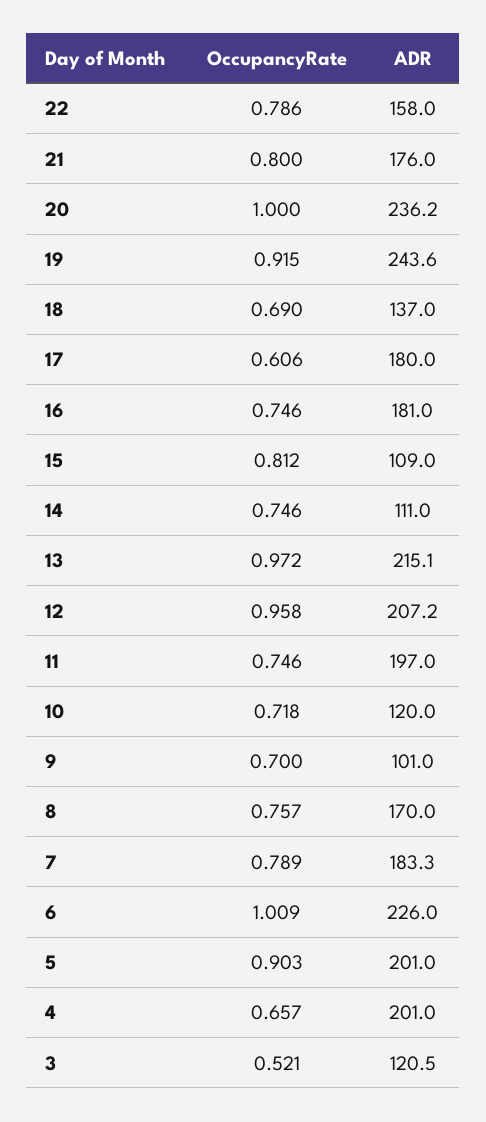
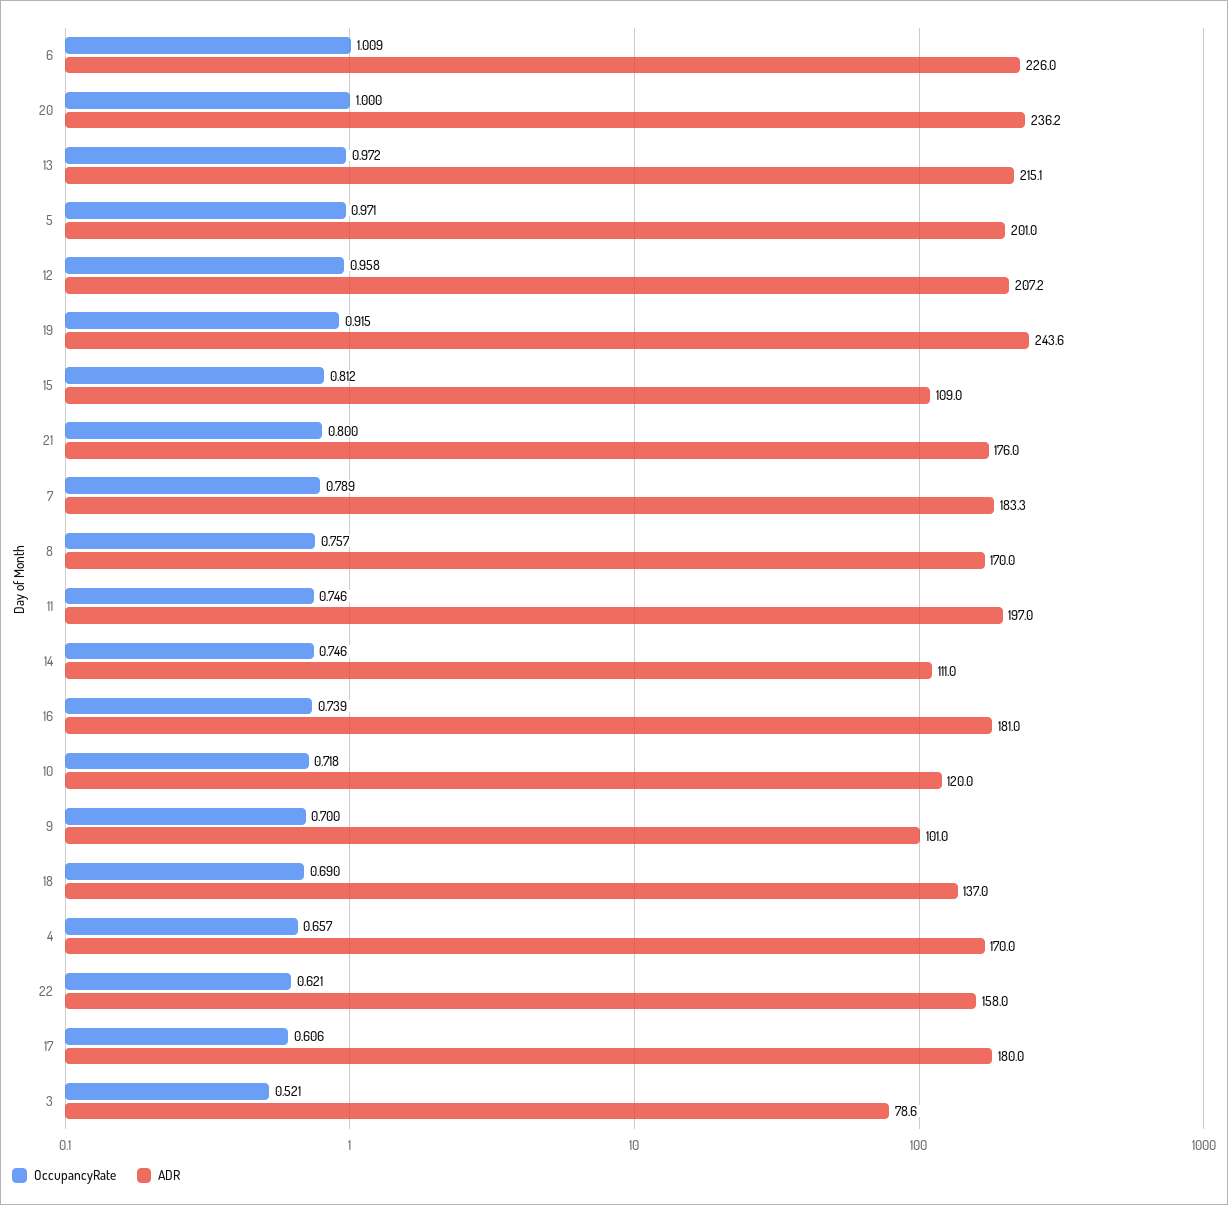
  {
    "OccupancyRate": {
-     "22": 0.786,
+     "22": 0.621,
      "21": 0.8,
      "20": 1,
      "19": 0.915,
      "18": 0.69,
      "17": 0.606,
-     "16": 0.746,
+     "16": 0.739,
      "15": 0.812,
      "14": 0.746,
      "13": 0.972,
      "12": 0.958,
      "11": 0.746,
      "10": 0.718,
      "9": 0.7,
      "8": 0.757,
      "7": 0.789,
      "6": 1.009,
-     "5": 0.903,
+     "5": 0.971,
      "4": 0.657,
      "3": 0.521
    },
    "ADR": {
      "22": 158,
      "21": 176,
      "20": 236.2,
      "19": 243.6,
      "18": 137,
      "17": 180,
      "16": 181,
      "15": 109,
      "14": 111,
      "13": 215.1,
      "12": 207.2,
      "11": 197,
      "10": 120,
      "9": 101,
      "8": 170,
      "7": 183.3,
      "6": 226,
      "5": 201,
-     "4": 201,
+     "4": 170,
-     "3": 120.5
+     "3": 78.6
    }
  }

